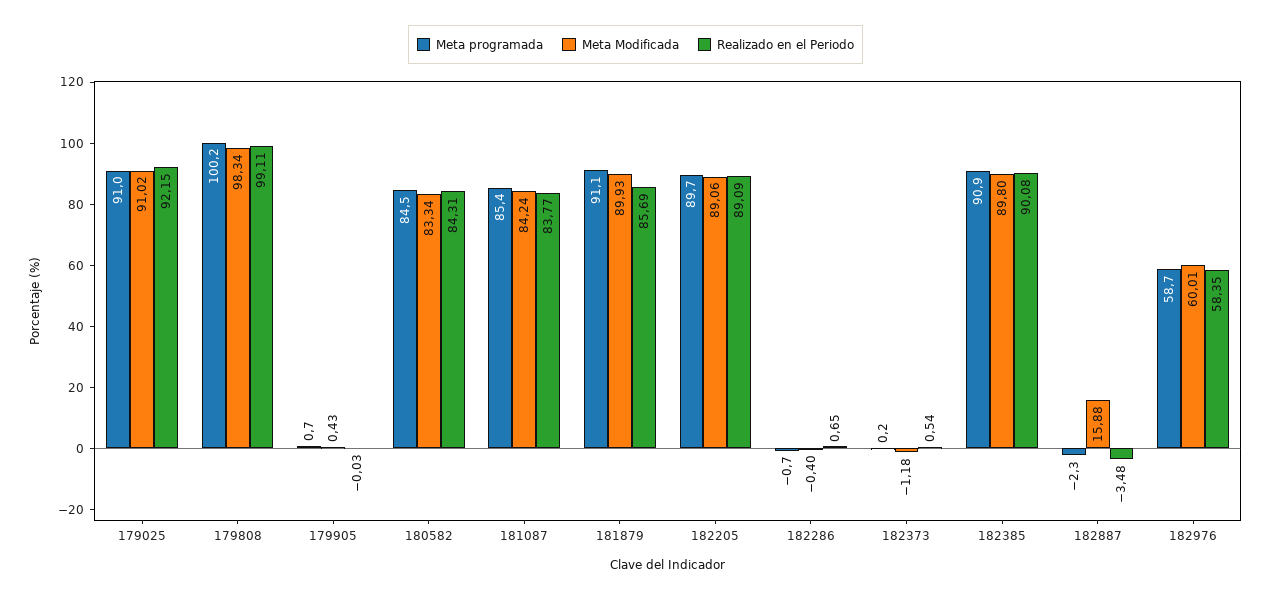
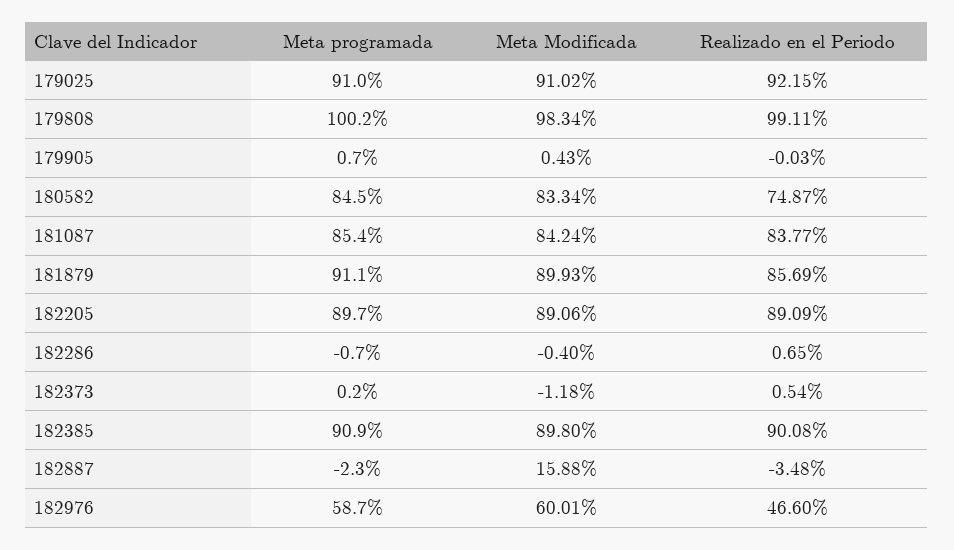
  {
    "Meta programada": {
      "179025": 91,
      "179808": 100.2,
      "179905": 0.7,
      "180582": 84.5,
      "181087": 85.4,
      "181879": 91.1,
      "182205": 89.7,
      "182286": -0.7,
      "182373": 0.2,
      "182385": 90.9,
      "182887": -2.3,
      "182976": 58.7
    },
    "Meta Modificada": {
      "179025": 91.02,
      "179808": 98.34,
      "179905": 0.43,
      "180582": 83.34,
      "181087": 84.24,
      "181879": 89.93,
      "182205": 89.06,
      "182286": -0.4,
      "182373": -1.18,
      "182385": 89.8,
      "182887": 15.88,
      "182976": 60.01
    },
    "Realizado en el Periodo": {
      "179025": 92.15,
      "179808": 99.11,
      "179905": -0.03,
-     "180582": 84.31,
+     "180582": 74.87,
      "181087": 83.77,
      "181879": 85.69,
      "182205": 89.09,
      "182286": 0.65,
      "182373": 0.54,
      "182385": 90.08,
      "182887": -3.48,
-     "182976": 58.35
+     "182976": 46.6
    }
  }

